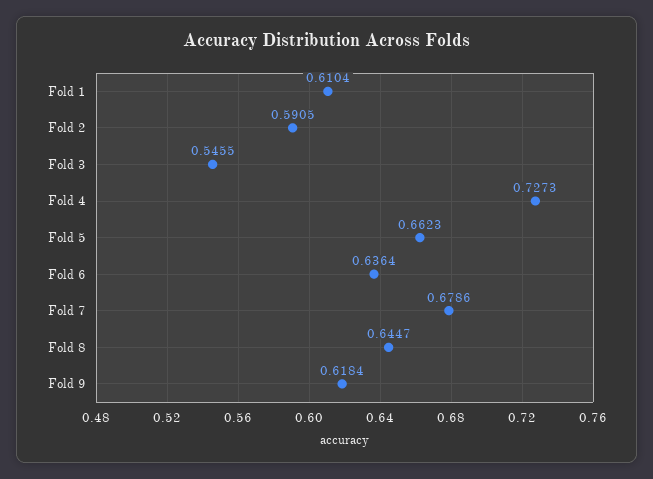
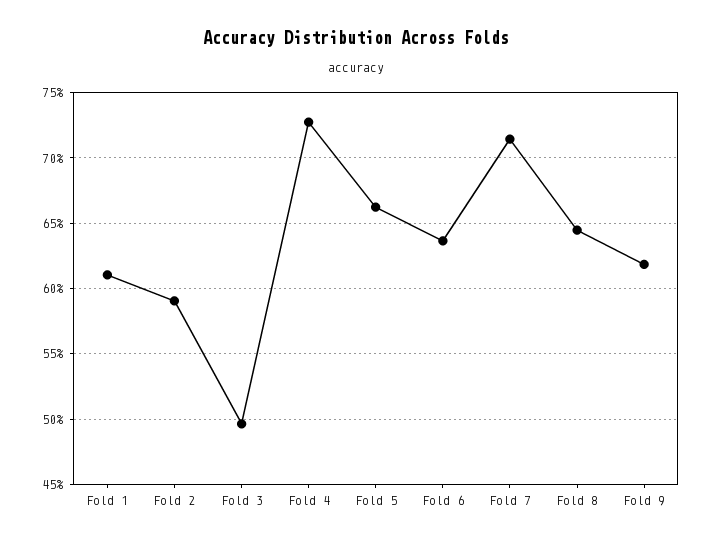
  {
    "Fold 1": 0.6104,
    "Fold 2": 0.5905,
-   "Fold 3": 0.5455,
+   "Fold 3": 0.495,
    "Fold 4": 0.7273,
    "Fold 5": 0.6623,
    "Fold 6": 0.6364,
-   "Fold 7": 0.6786,
+   "Fold 7": 0.715,
    "Fold 8": 0.6447,
    "Fold 9": 0.6184
  }

